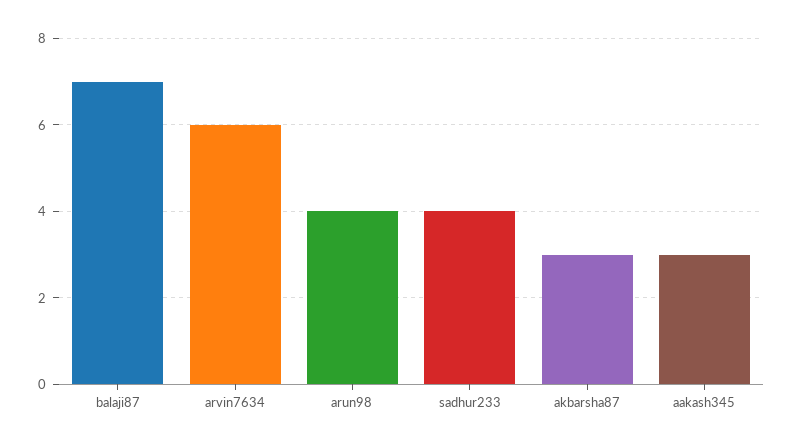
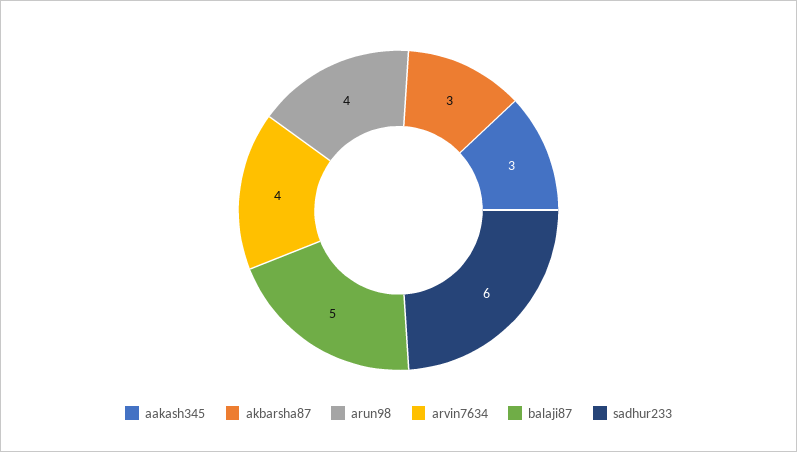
  {
-   "balaji87": 7,
+   "balaji87": 5,
-   "arvin7634": 6,
+   "arvin7634": 4,
    "arun98": 4,
-   "sadhur233": 4,
+   "sadhur233": 6,
    "akbarsha87": 3,
    "aakash345": 3
  }

